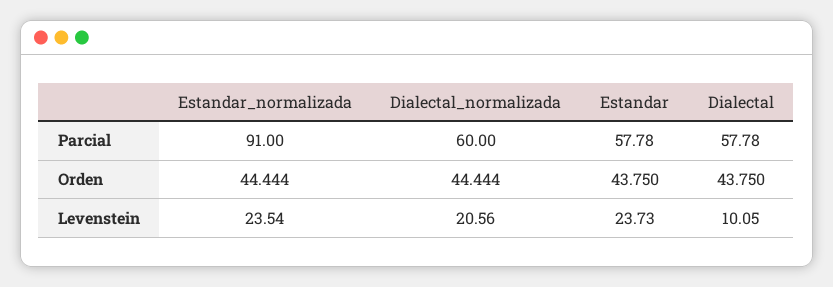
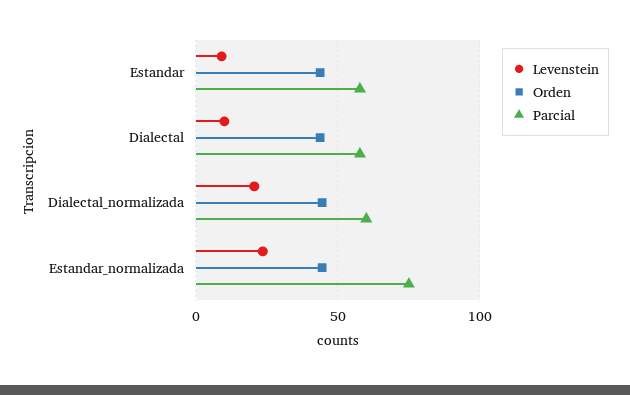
  {
    "Parcial": {
-     "Estandar_normalizada": 91,
+     "Estandar_normalizada": 75,
      "Dialectal_normalizada": 60,
      "Estandar": 57.78,
      "Dialectal": 57.78
    },
    "Orden": {
      "Estandar_normalizada": 44.444,
      "Dialectal_normalizada": 44.444,
      "Estandar": 43.75,
      "Dialectal": 43.75
    },
    "Levenstein": {
      "Estandar_normalizada": 23.54,
      "Dialectal_normalizada": 20.56,
-     "Estandar": 23.73,
+     "Estandar": 10,
      "Dialectal": 10.05
    }
  }

